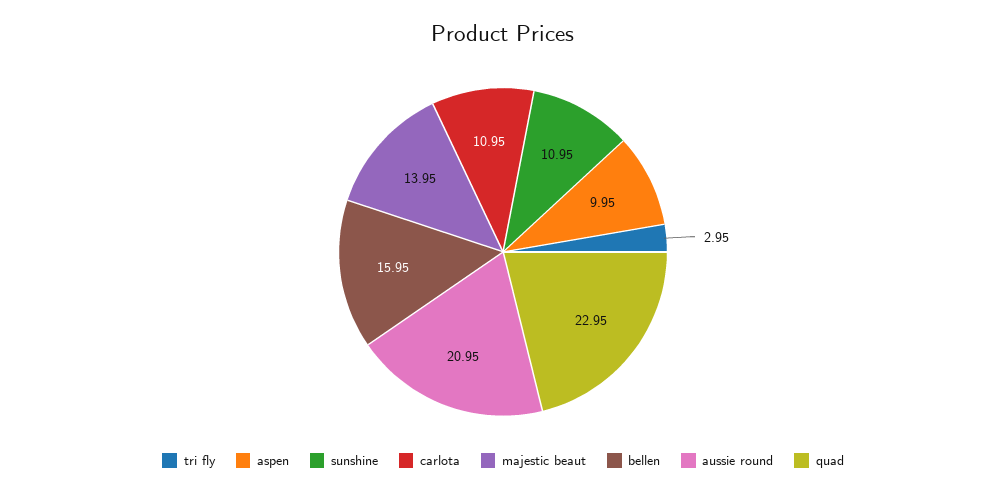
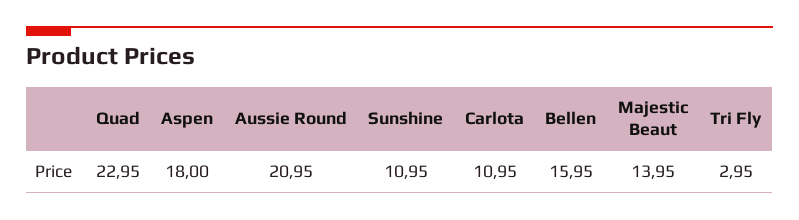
  {
    "tri fly": 2.95,
-   "aspen": 9.95,
+   "aspen": 18,
    "sunshine": 10.95,
    "carlota": 10.95,
    "majestic beaut": 13.95,
    "bellen": 15.95,
    "aussie round": 20.95,
    "quad": 22.95
  }

